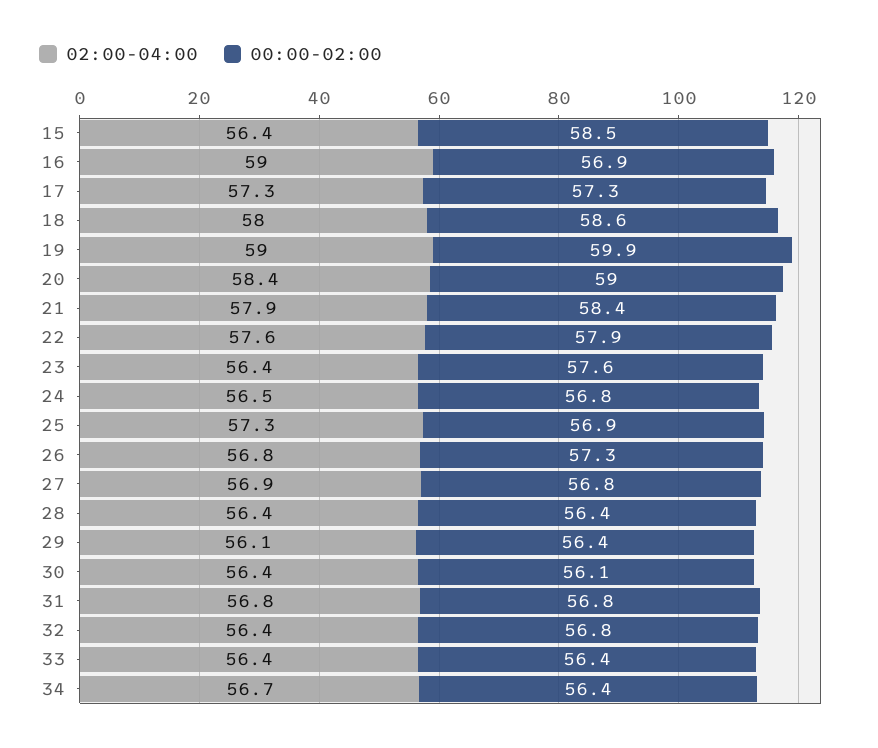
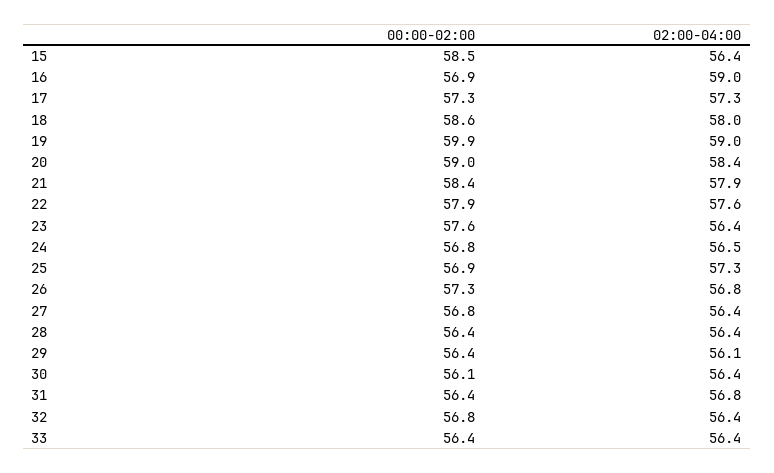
  {
    "02:00-04:00": {
      "15": 56.4,
      "16": 59,
      "17": 57.3,
      "18": 58,
      "19": 59,
      "20": 58.4,
      "21": 57.9,
      "22": 57.6,
      "23": 56.4,
      "24": 56.5,
      "25": 57.3,
      "26": 56.8,
-     "27": 56.9,
+     "27": 56.4,
      "28": 56.4,
      "29": 56.1,
      "30": 56.4,
      "31": 56.8,
      "32": 56.4,
-     "33": 56.4,
+     "33": 56.4
-     "34": 56.7
    },
    "00:00-02:00": {
      "15": 58.5,
      "16": 56.9,
      "17": 57.3,
      "18": 58.6,
      "19": 59.9,
      "20": 59,
      "21": 58.4,
      "22": 57.9,
      "23": 57.6,
      "24": 56.8,
      "25": 56.9,
      "26": 57.3,
      "27": 56.8,
      "28": 56.4,
      "29": 56.4,
      "30": 56.1,
-     "31": 56.8,
+     "31": 56.4,
      "32": 56.8,
-     "33": 56.4,
+     "33": 56.4
-     "34": 56.4
    }
  }

